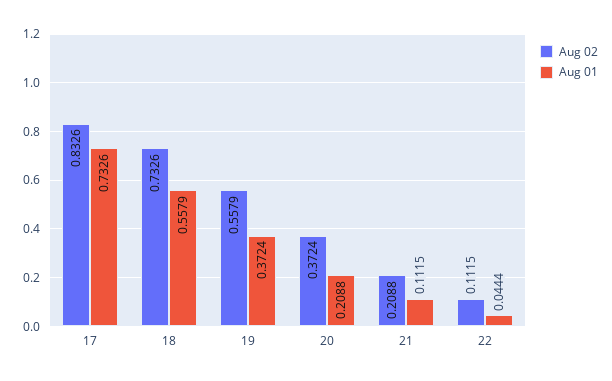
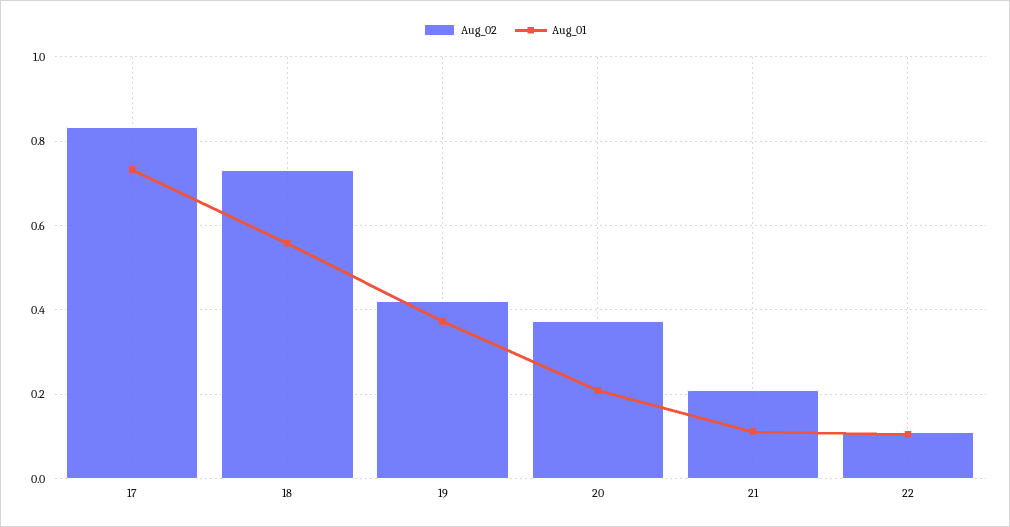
  {
    "Aug 02": {
      "17": 0.8326,
      "18": 0.7326,
-     "19": 0.5579,
+     "19": 0.42,
      "20": 0.3724,
      "21": 0.2088,
      "22": 0.1115
    },
    "Aug 01": {
      "17": 0.7326,
      "18": 0.5579,
      "19": 0.3724,
      "20": 0.2088,
      "21": 0.1115,
-     "22": 0.0444
+     "22": 0.1
    }
  }

